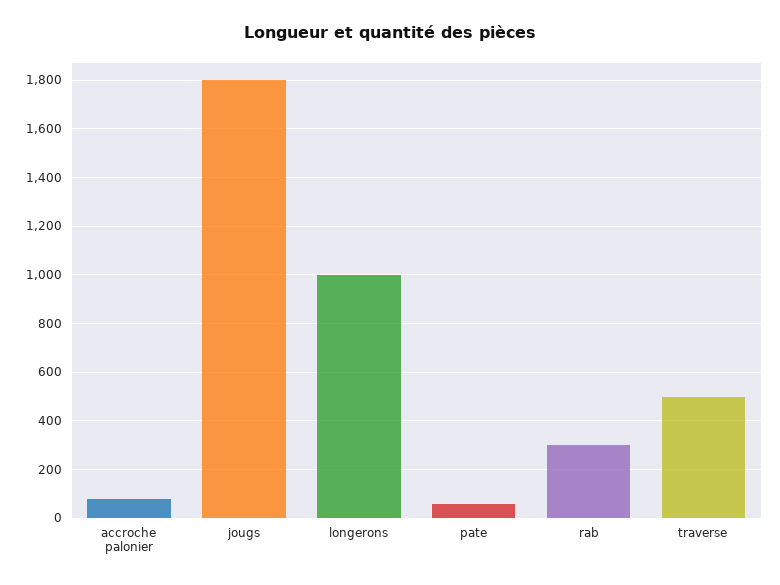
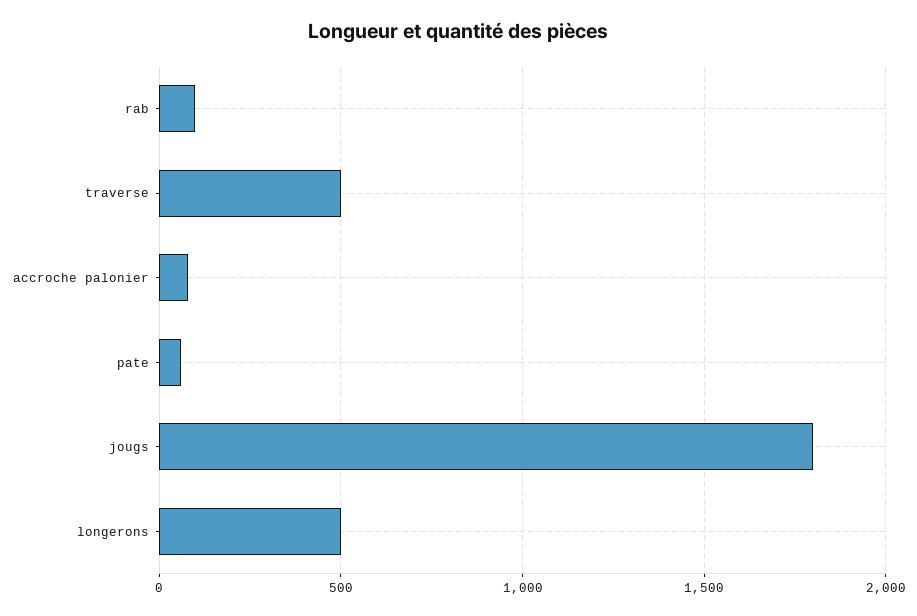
  {
    "accroche palonier": 75,
    "jougs": 1800,
-   "longerons": 1000,
+   "longerons": 500,
    "pate": 50,
-   "rab": 300,
+   "rab": 100,
    "traverse": 500
  }

